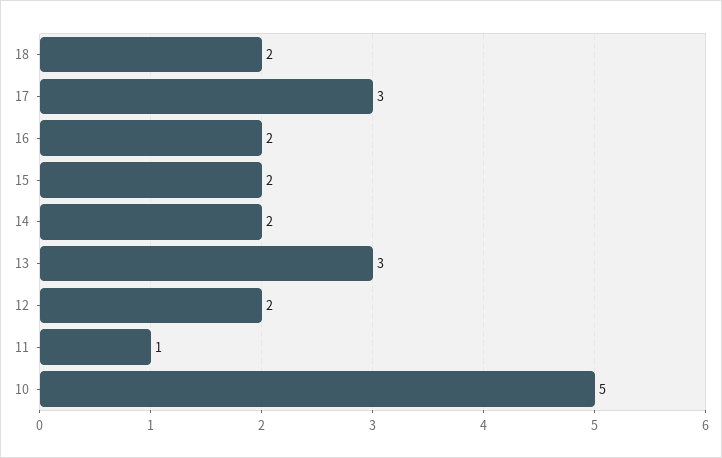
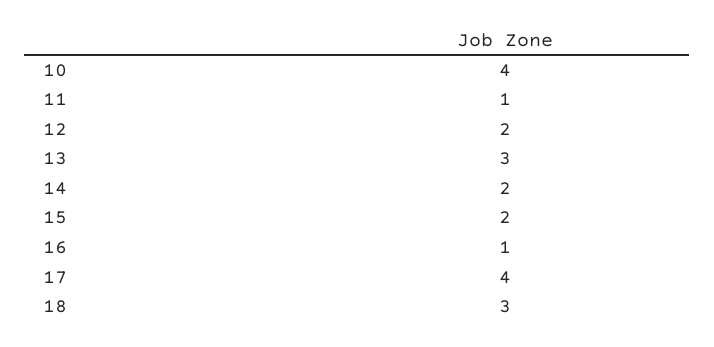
  {
-   "18": 2,
+   "18": 3,
-   "17": 3,
+   "17": 4,
-   "16": 2,
+   "16": 1,
    "15": 2,
    "14": 2,
    "13": 3,
    "12": 2,
    "11": 1,
-   "10": 5
+   "10": 4
  }

